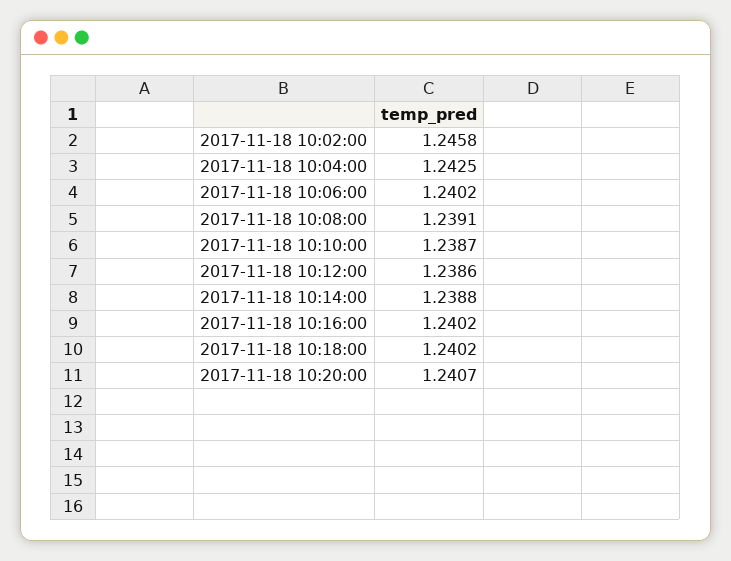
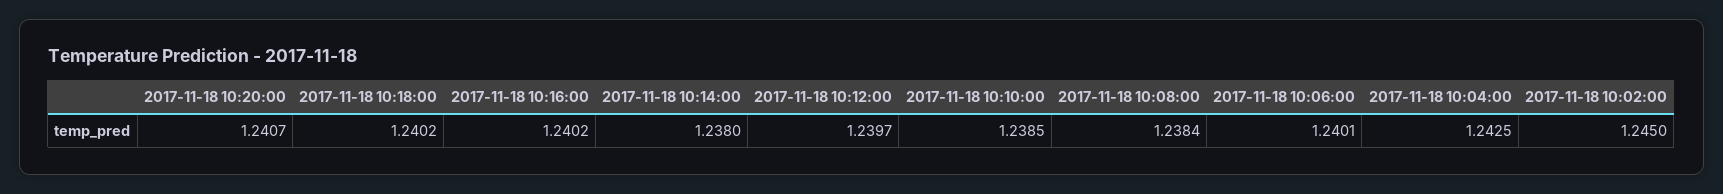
  {
-   "2017-11-18 10:02:00": 1.2458,
+   "2017-11-18 10:02:00": 1.245,
    "2017-11-18 10:04:00": 1.2425,
-   "2017-11-18 10:06:00": 1.2402,
+   "2017-11-18 10:06:00": 1.2401,
-   "2017-11-18 10:08:00": 1.2391,
+   "2017-11-18 10:08:00": 1.2384,
-   "2017-11-18 10:10:00": 1.2387,
+   "2017-11-18 10:10:00": 1.2385,
-   "2017-11-18 10:12:00": 1.2386,
+   "2017-11-18 10:12:00": 1.2397,
-   "2017-11-18 10:14:00": 1.2388,
+   "2017-11-18 10:14:00": 1.238,
    "2017-11-18 10:16:00": 1.2402,
    "2017-11-18 10:18:00": 1.2402,
    "2017-11-18 10:20:00": 1.2407
  }

